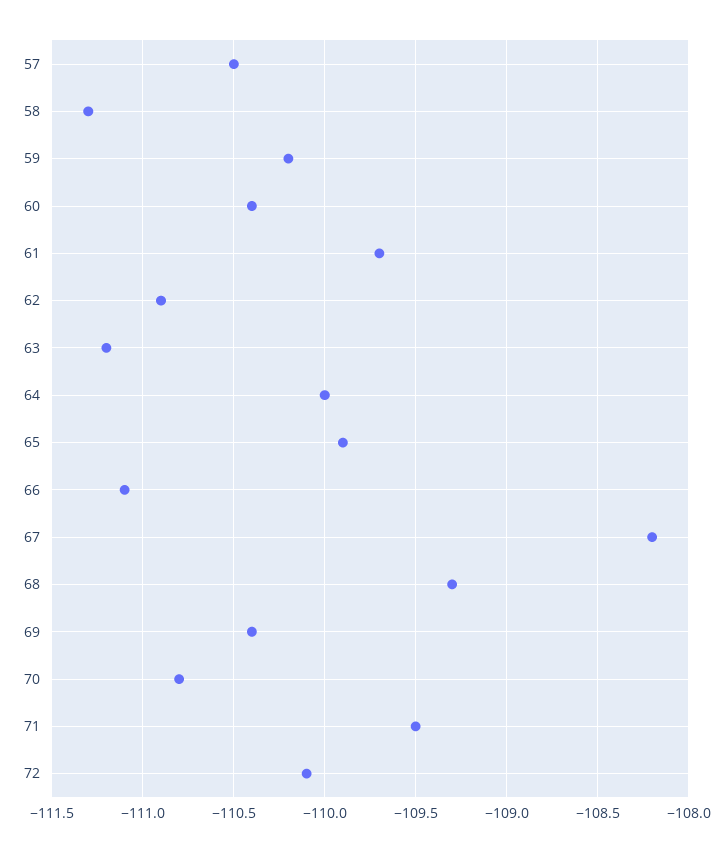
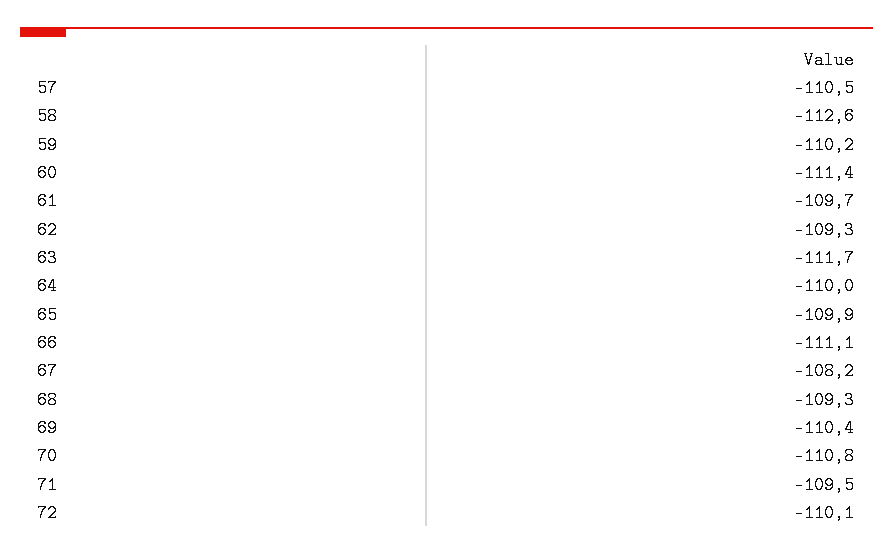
  {
    "57": -110.5,
-   "58": -111.3,
+   "58": -112.6,
    "59": -110.2,
-   "60": -110.4,
+   "60": -111.4,
    "61": -109.7,
-   "62": -110.9,
+   "62": -109.3,
-   "63": -111.2,
+   "63": -111.7,
    "64": -110,
    "65": -109.9,
    "66": -111.1,
    "67": -108.2,
    "68": -109.3,
    "69": -110.4,
    "70": -110.8,
    "71": -109.5,
    "72": -110.1
  }

